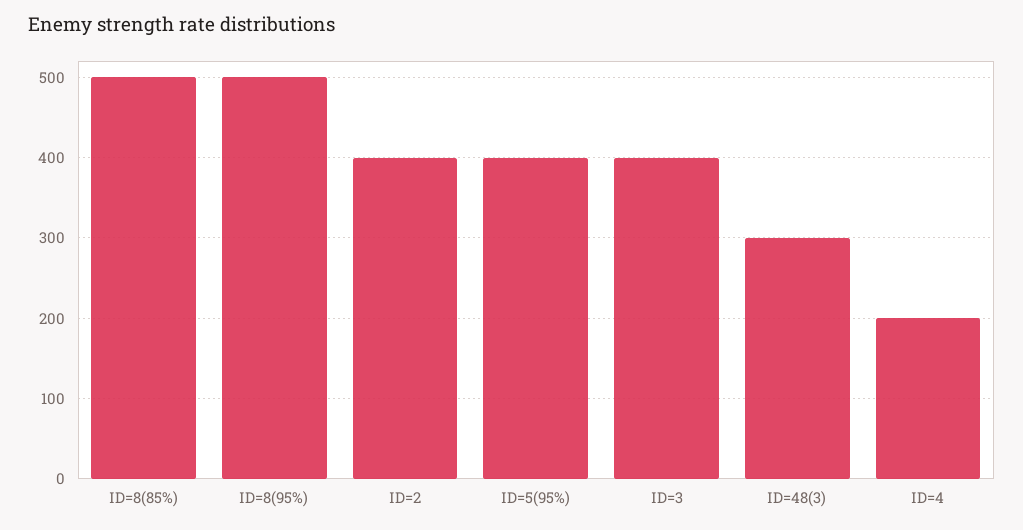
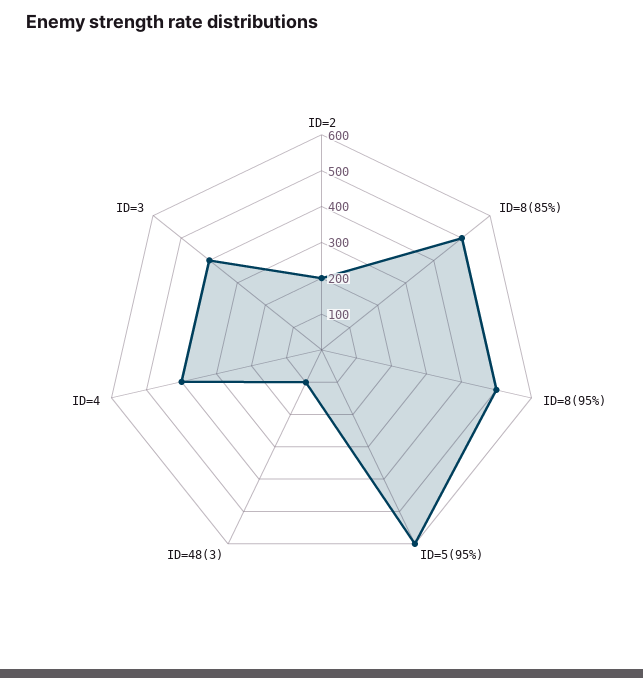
  {
    "ID=8(85%)": 500,
    "ID=8(95%)": 500,
-   "ID=2": 400,
+   "ID=2": 200,
-   "ID=5(95%)": 400,
+   "ID=5(95%)": 600,
    "ID=3": 400,
-   "ID=48(3)": 300,
+   "ID=48(3)": 100,
-   "ID=4": 200
+   "ID=4": 400
  }

